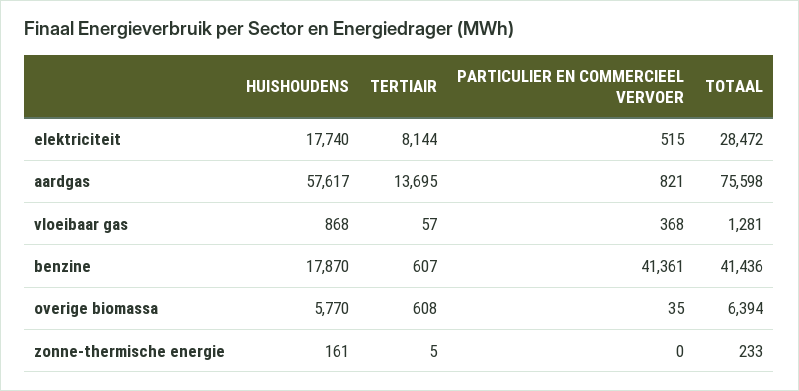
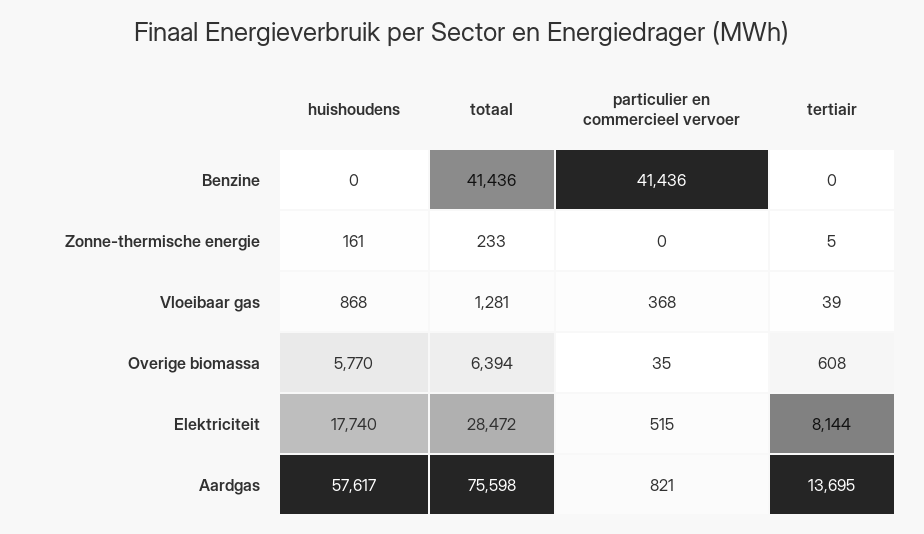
  {
    "HUISHOUDENS": {
      "elektriciteit": 17740,
      "aardgas": 57617,
      "vloeibaar gas": 868,
-     "benzine": 17870,
+     "benzine": 0,
      "overige biomassa": 5770,
      "zonne-thermische energie": 161
    },
    "TERTIAIR": {
      "elektriciteit": 8144,
      "aardgas": 13695,
-     "vloeibaar gas": 57,
+     "vloeibaar gas": 39,
-     "benzine": 607,
+     "benzine": 0,
      "overige biomassa": 608,
      "zonne-thermische energie": 5
    },
    "PARTICULIER EN COMMERCIEEL VERVOER": {
      "elektriciteit": 515,
      "aardgas": 821,
      "vloeibaar gas": 368,
-     "benzine": 41361,
+     "benzine": 41436,
      "overige biomassa": 35,
      "zonne-thermische energie": 0
    },
    "TOTAAL": {
      "elektriciteit": 28472,
      "aardgas": 75598,
      "vloeibaar gas": 1281,
      "benzine": 41436,
      "overige biomassa": 6394,
      "zonne-thermische energie": 233
    }
  }

